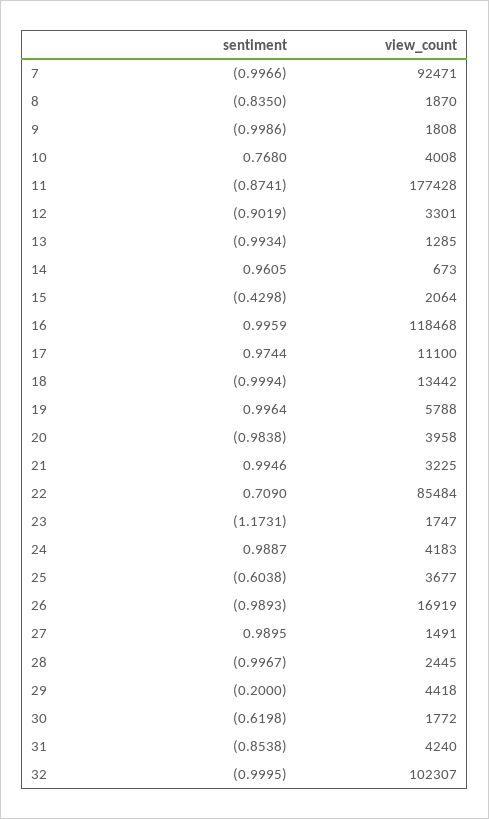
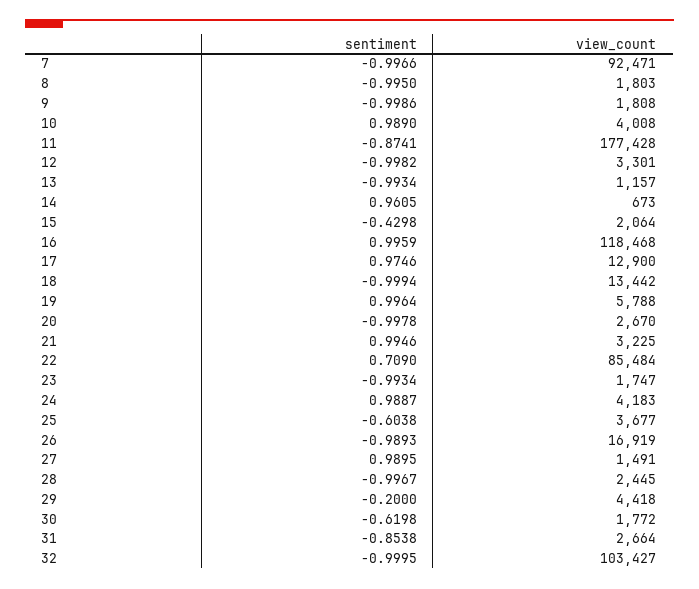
  {
    "sentiment": {
      "7": -0.9966,
-     "8": -0.835,
+     "8": -0.995,
      "9": -0.9986,
-     "10": 0.768,
+     "10": 0.989,
      "11": -0.8741,
-     "12": -0.9019,
+     "12": -0.9982,
      "13": -0.9934,
      "14": 0.9605,
      "15": -0.4298,
      "16": 0.9959,
-     "17": 0.9744,
+     "17": 0.9746,
      "18": -0.9994,
      "19": 0.9964,
-     "20": -0.9838,
+     "20": -0.9978,
      "21": 0.9946,
      "22": 0.709,
-     "23": -1.1731,
+     "23": -0.9934,
      "24": 0.9887,
      "25": -0.6038,
      "26": -0.9893,
      "27": 0.9895,
      "28": -0.9967,
      "29": -0.2,
      "30": -0.6198,
      "31": -0.8538,
      "32": -0.9995
    },
    "view_count": {
      "7": 92471,
-     "8": 1870,
+     "8": 1803,
      "9": 1808,
      "10": 4008,
      "11": 177428,
      "12": 3301,
-     "13": 1285,
+     "13": 1157,
      "14": 673,
      "15": 2064,
      "16": 118468,
-     "17": 11100,
+     "17": 12900,
      "18": 13442,
      "19": 5788,
-     "20": 3958,
+     "20": 2670,
      "21": 3225,
      "22": 85484,
      "23": 1747,
      "24": 4183,
      "25": 3677,
      "26": 16919,
      "27": 1491,
      "28": 2445,
      "29": 4418,
      "30": 1772,
-     "31": 4240,
+     "31": 2664,
-     "32": 102307
+     "32": 103427
    }
  }

